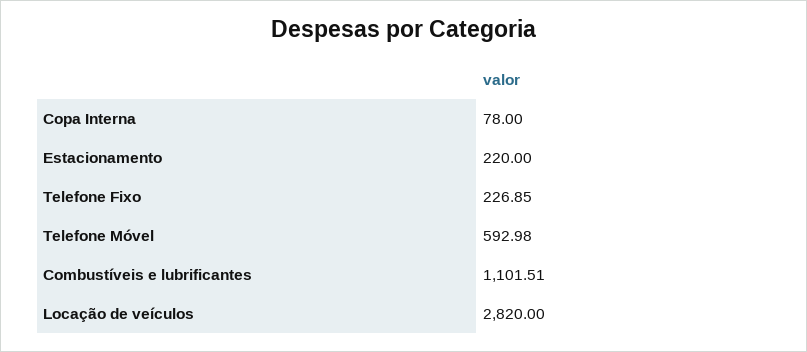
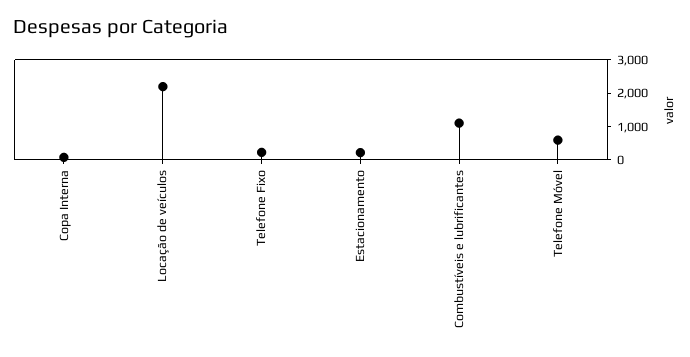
  {
    "Copa Interna": 78,
    "Estacionamento": 220,
    "Telefone Fixo": 226.85,
    "Telefone Móvel": 592.98,
    "Combustíveis e lubrificantes": 1101.51,
-   "Locação de veículos": 2820
+   "Locação de veículos": 2250
  }

